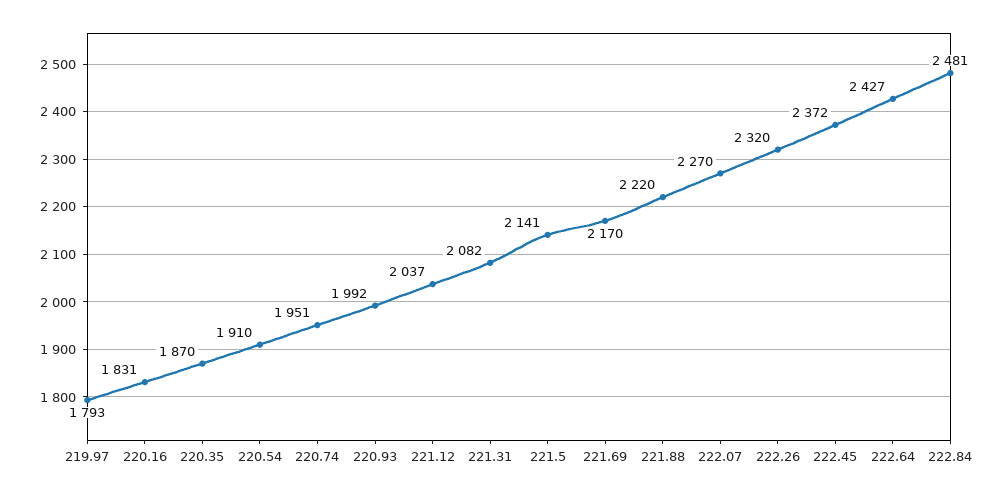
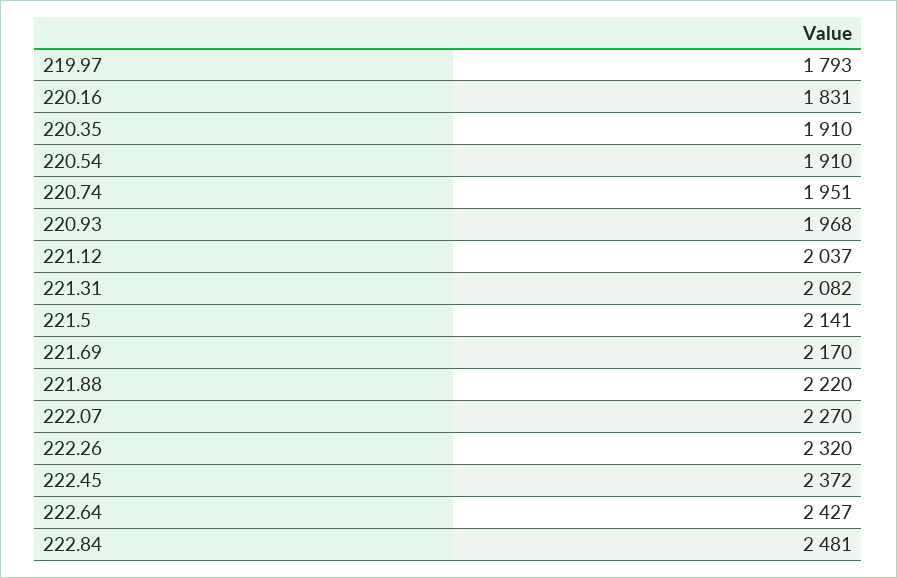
  {
    "219.97": 1793,
    "220.16": 1831,
-   "220.35": 1870,
+   "220.35": 1910,
    "220.54": 1910,
    "220.74": 1951,
-   "220.93": 1992,
+   "220.93": 1968,
    "221.12": 2037,
    "221.31": 2082,
    "221.5": 2141,
    "221.69": 2170,
    "221.88": 2220,
    "222.07": 2270,
    "222.26": 2320,
    "222.45": 2372,
    "222.64": 2427,
    "222.84": 2481
  }

